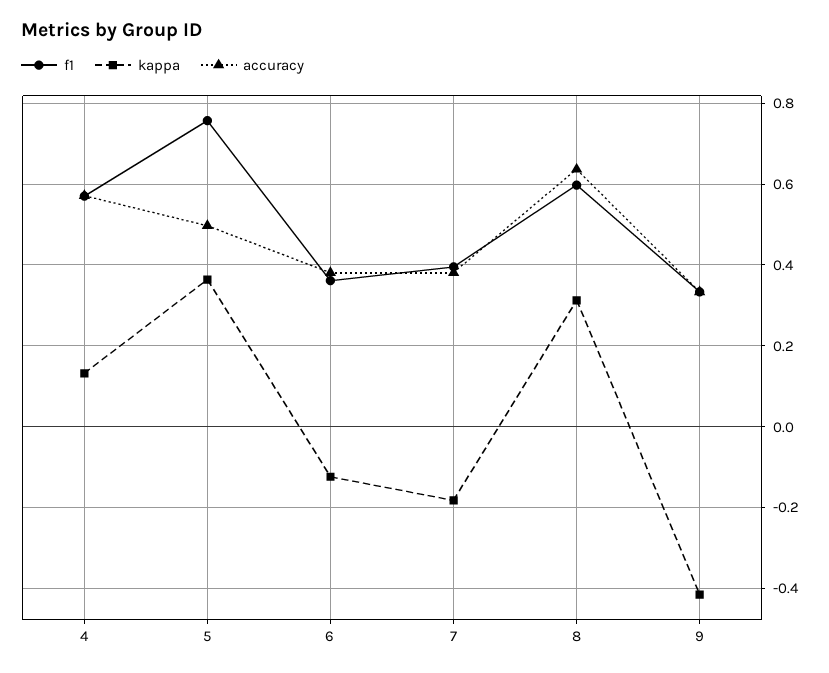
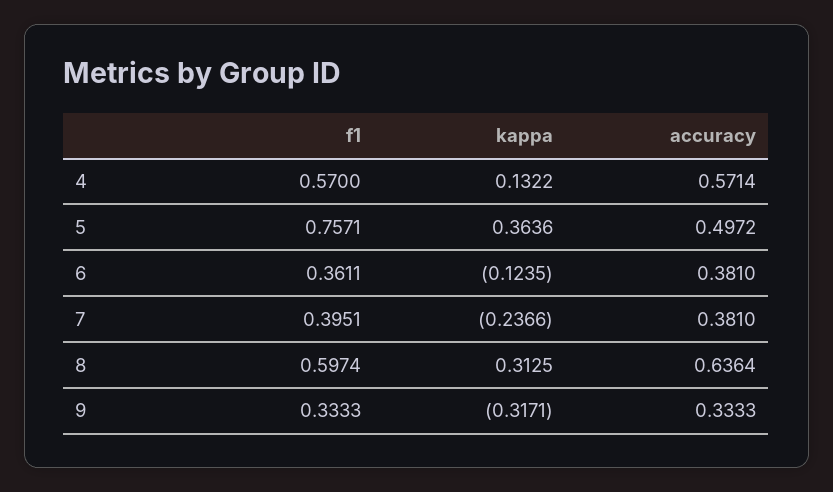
  {
    "f1": {
      "4": 0.57,
      "5": 0.7571,
      "6": 0.3611,
      "7": 0.3951,
      "8": 0.5974,
      "9": 0.3333
    },
    "kappa": {
      "4": 0.1322,
      "5": 0.3636,
      "6": -0.1235,
-     "7": -0.18,
+     "7": -0.2366,
      "8": 0.3125,
-     "9": -0.42
+     "9": -0.3171
    },
    "accuracy": {
      "4": 0.5714,
      "5": 0.4972,
      "6": 0.381,
      "7": 0.381,
      "8": 0.6364,
      "9": 0.3333
    }
  }

